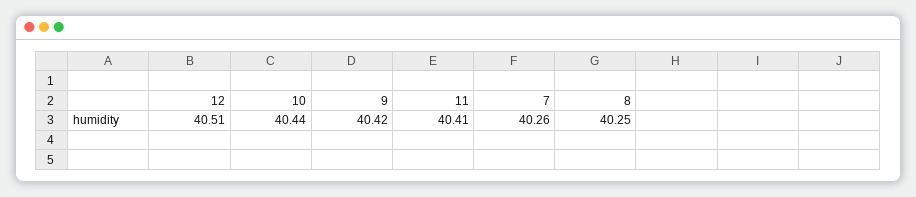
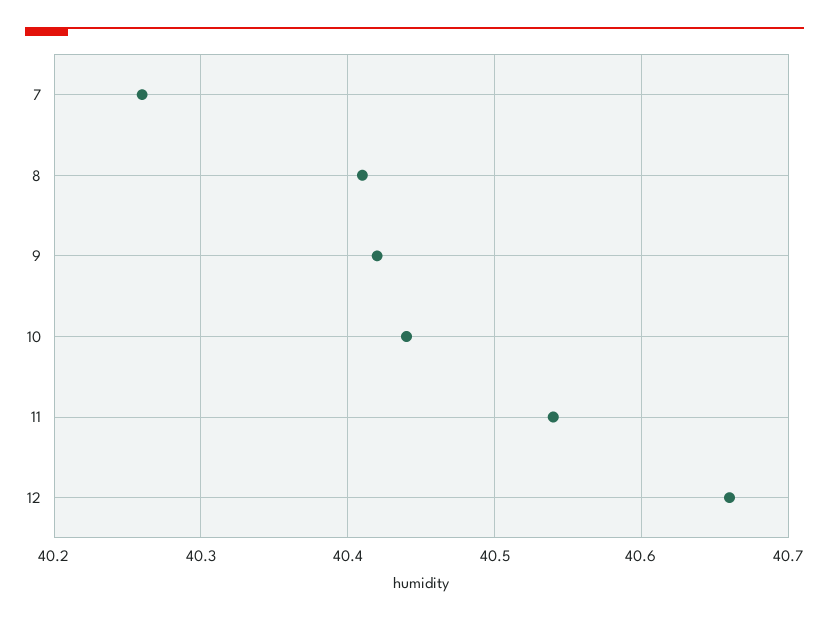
  {
-   "12": 40.51,
+   "12": 40.66,
    "10": 40.44,
    "9": 40.42,
-   "11": 40.41,
+   "11": 40.54,
    "7": 40.26,
-   "8": 40.25
+   "8": 40.41
  }

